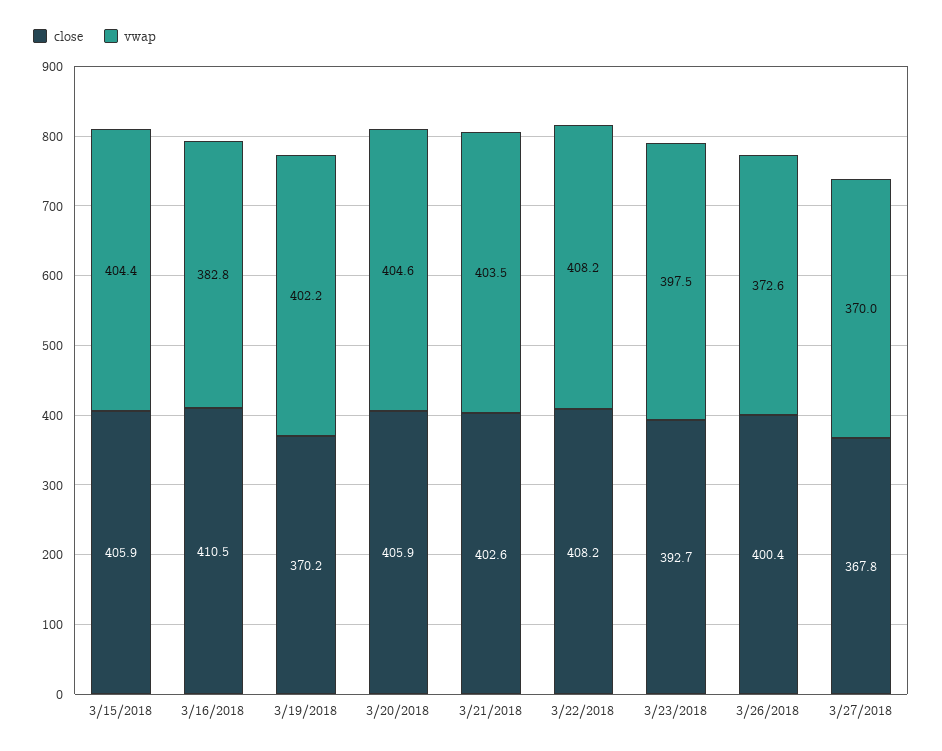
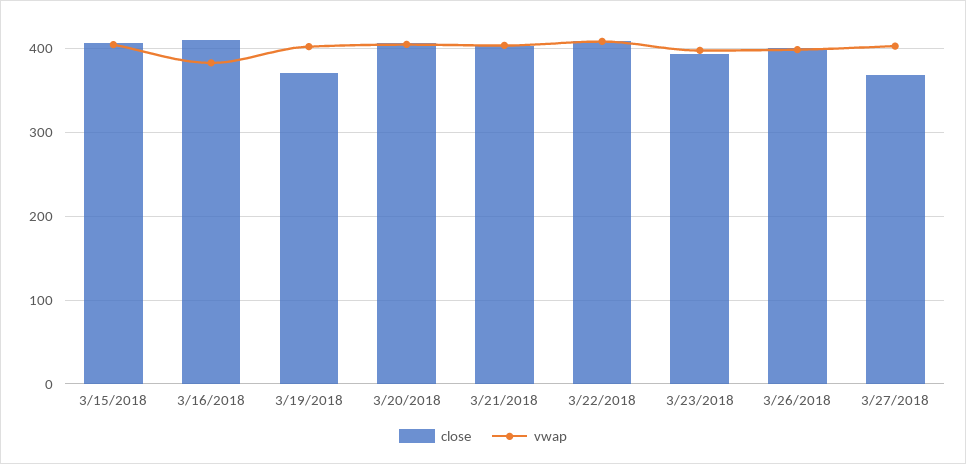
  {
    "close": {
      "3/15/2018": 405.9,
      "3/16/2018": 410.5,
      "3/19/2018": 370.2,
      "3/20/2018": 405.9,
      "3/21/2018": 402.6,
      "3/22/2018": 408.2,
      "3/23/2018": 392.7,
      "3/26/2018": 400.4,
      "3/27/2018": 367.8
    },
    "vwap": {
      "3/15/2018": 404.4,
      "3/16/2018": 382.8,
      "3/19/2018": 402.2,
      "3/20/2018": 404.6,
      "3/21/2018": 403.5,
      "3/22/2018": 408.2,
      "3/23/2018": 397.5,
-     "3/26/2018": 372.6,
+     "3/26/2018": 400,
-     "3/27/2018": 370
+     "3/27/2018": 400
    }
  }

